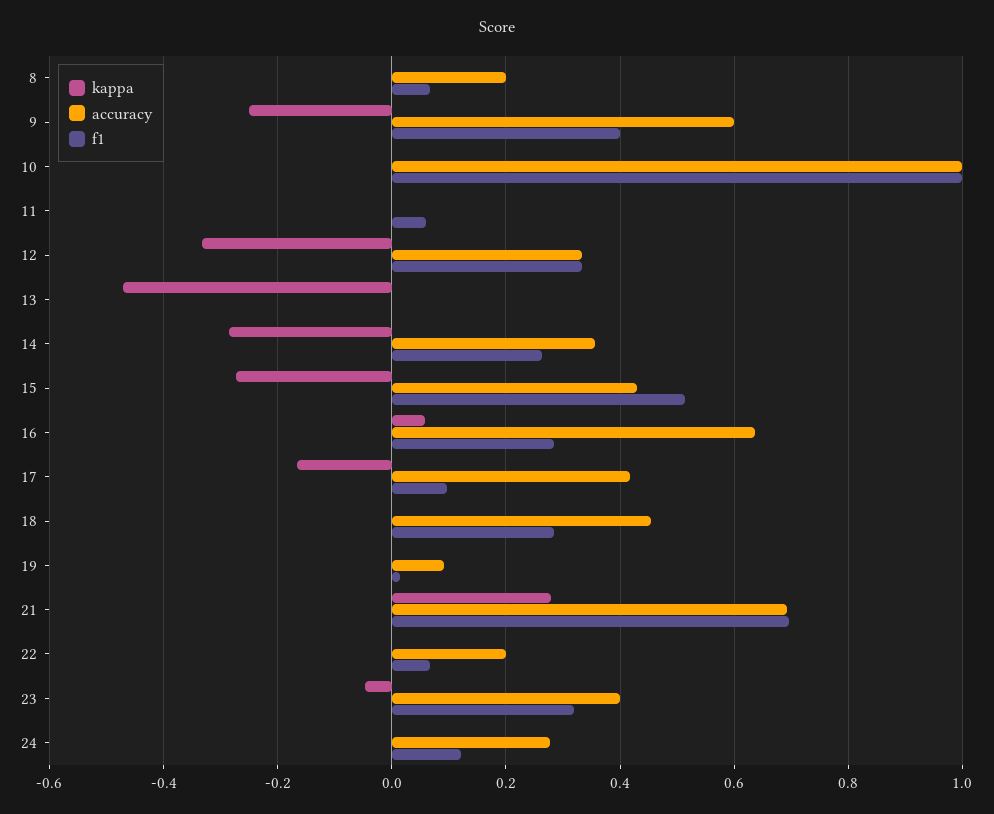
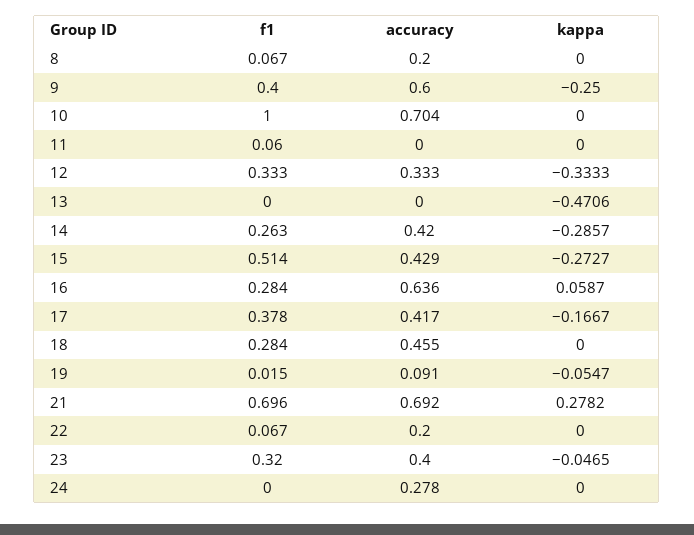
  {
    "kappa": {
      "8": 0,
      "9": -0.25,
      "10": 0,
      "11": 0,
      "12": -0.3333,
      "13": -0.4706,
      "14": -0.2857,
      "15": -0.2727,
      "16": 0.0587,
      "17": -0.1667,
      "18": 0,
-     "19": 0,
+     "19": -0.0547,
      "21": 0.2782,
      "22": 0,
      "23": -0.0465,
      "24": 0
    },
    "accuracy": {
      "8": 0.2,
      "9": 0.6,
-     "10": 1,
+     "10": 0.704,
      "11": 0,
      "12": 0.333,
      "13": 0,
-     "14": 0.36,
+     "14": 0.42,
      "15": 0.429,
      "16": 0.636,
      "17": 0.417,
      "18": 0.455,
      "19": 0.091,
      "21": 0.692,
      "22": 0.2,
      "23": 0.4,
      "24": 0.278
    },
    "f1": {
      "8": 0.067,
      "9": 0.4,
      "10": 1,
      "11": 0.06,
      "12": 0.333,
      "13": 0,
      "14": 0.263,
      "15": 0.514,
      "16": 0.284,
-     "17": 0.1,
+     "17": 0.378,
      "18": 0.284,
      "19": 0.015,
      "21": 0.696,
      "22": 0.067,
      "23": 0.32,
-     "24": 0.12
+     "24": 0
    }
  }

